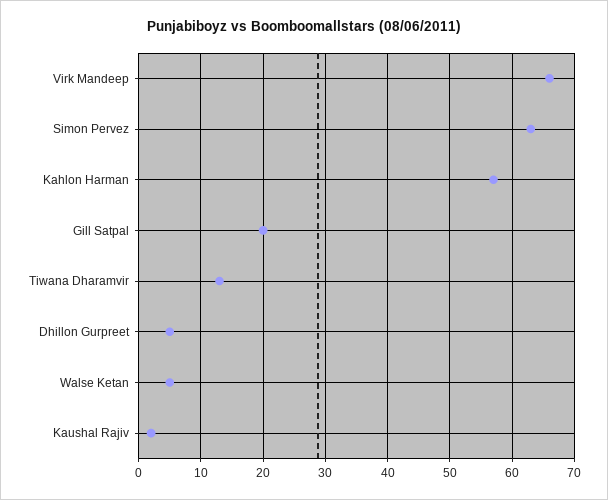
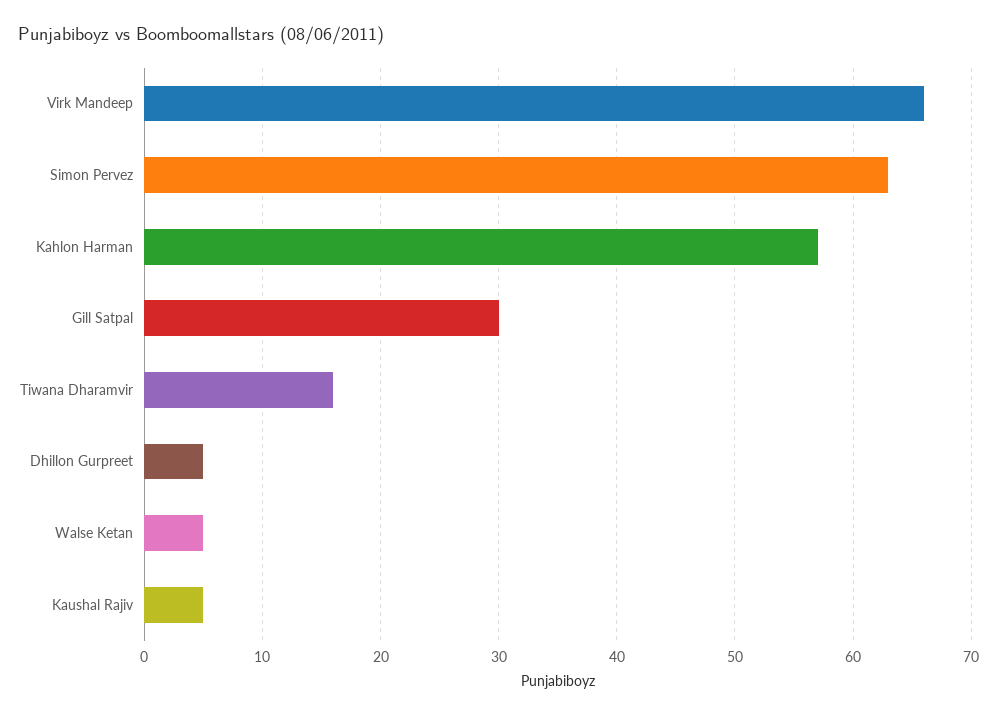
  {
    "Virk Mandeep": 66,
    "Simon Pervez": 63,
    "Kahlon Harman": 57,
-   "Gill Satpal": 20,
+   "Gill Satpal": 30,
-   "Tiwana Dharamvir": 13,
+   "Tiwana Dharamvir": 16,
    "Dhillon Gurpreet": 5,
    "Walse Ketan": 5,
-   "Kaushal Rajiv": 2
+   "Kaushal Rajiv": 5
  }

